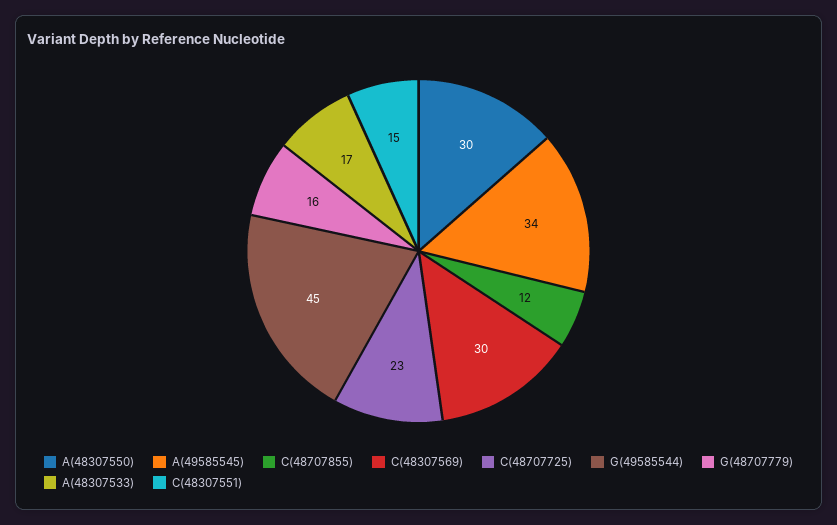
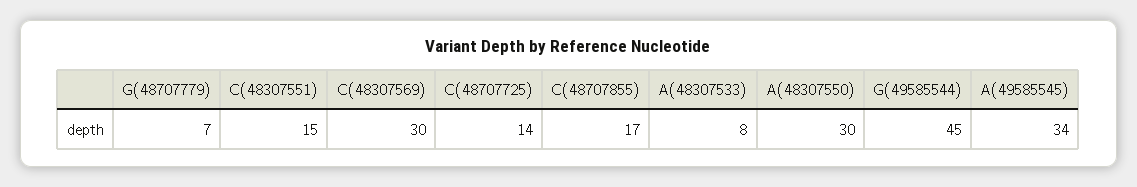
  {
    "A(48307550)": 30,
    "A(49585545)": 34,
-   "C(48707855)": 12,
+   "C(48707855)": 17,
    "C(48307569)": 30,
-   "C(48707725)": 23,
+   "C(48707725)": 14,
    "G(49585544)": 45,
-   "G(48707779)": 16,
+   "G(48707779)": 7,
-   "A(48307533)": 17,
+   "A(48307533)": 8,
    "C(48307551)": 15
  }

